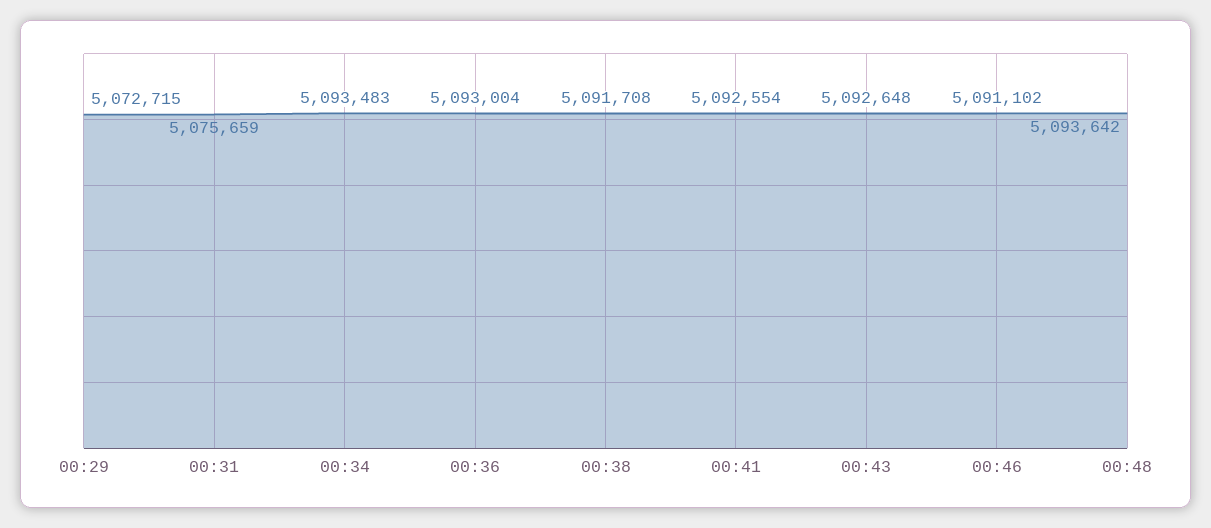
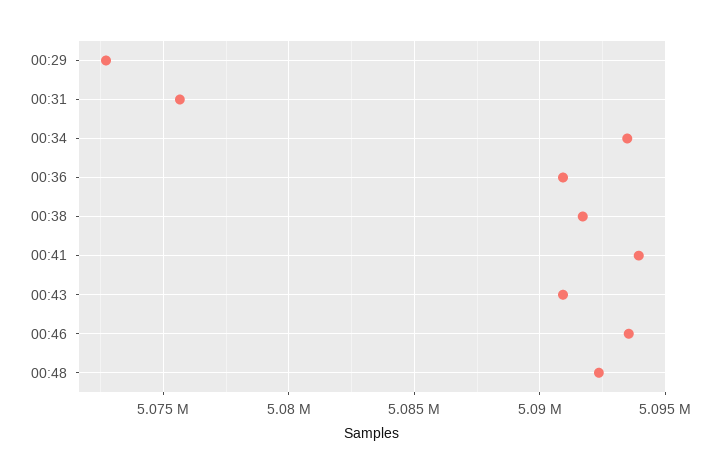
  {
    "00:29": 5072715,
    "00:31": 5075659,
    "00:34": 5093483,
-   "00:36": 5093004,
+   "00:36": 5091000,
    "00:38": 5091708,
-   "00:41": 5092554,
+   "00:41": 5094000,
-   "00:43": 5092648,
+   "00:43": 5091000,
-   "00:46": 5091102,
+   "00:46": 5093500,
-   "00:48": 5093642
+   "00:48": 5092500
  }

